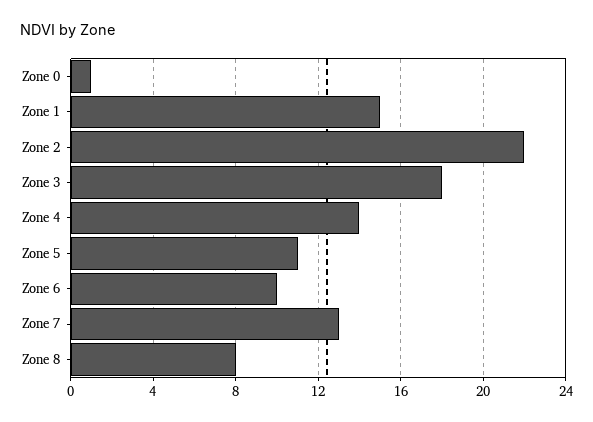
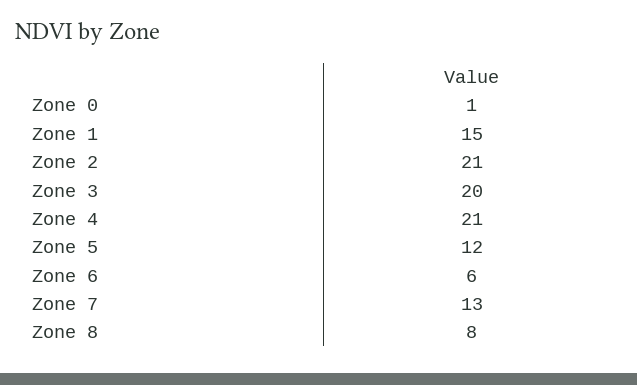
  {
    "Zone 0": 1,
    "Zone 1": 15,
-   "Zone 2": 22,
+   "Zone 2": 21,
-   "Zone 3": 18,
+   "Zone 3": 20,
-   "Zone 4": 14,
+   "Zone 4": 21,
-   "Zone 5": 11,
+   "Zone 5": 12,
-   "Zone 6": 10,
+   "Zone 6": 6,
    "Zone 7": 13,
    "Zone 8": 8
  }

